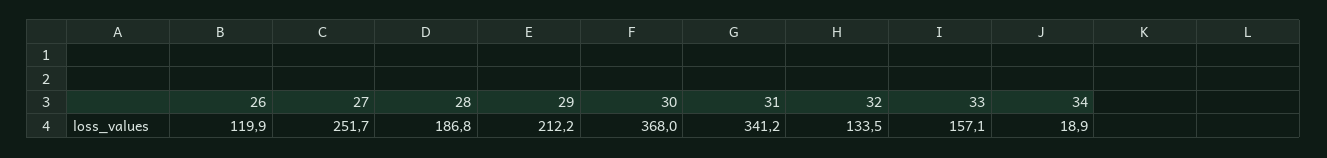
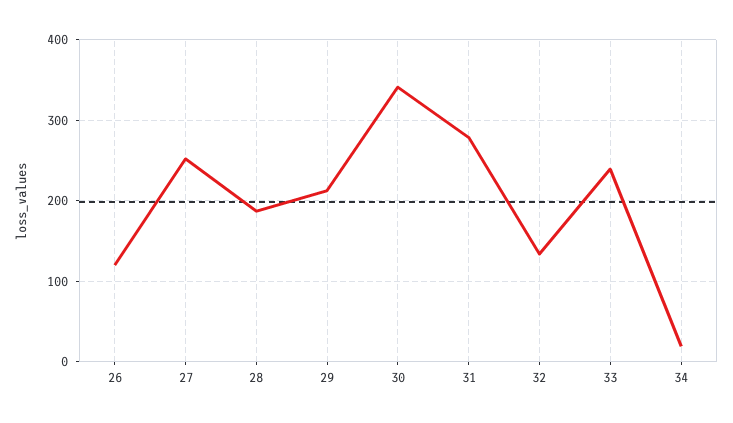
  {
    "26": 119.9,
    "27": 251.7,
    "28": 186.8,
    "29": 212.2,
-   "30": 368,
+   "30": 340,
-   "31": 341.2,
+   "31": 280,
    "32": 133.5,
-   "33": 157.1,
+   "33": 240,
    "34": 18.9
  }

